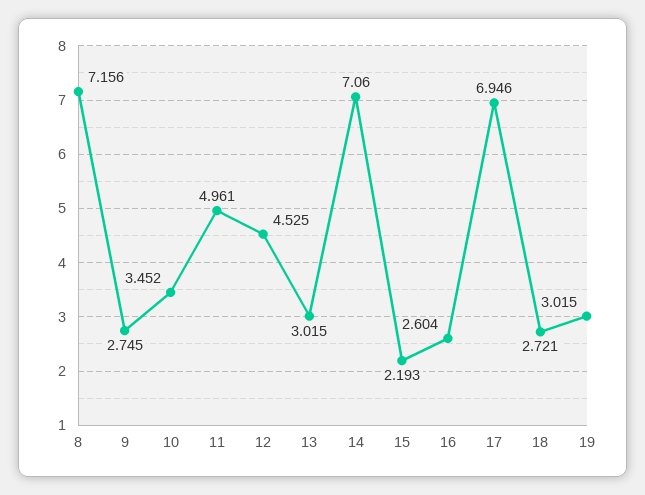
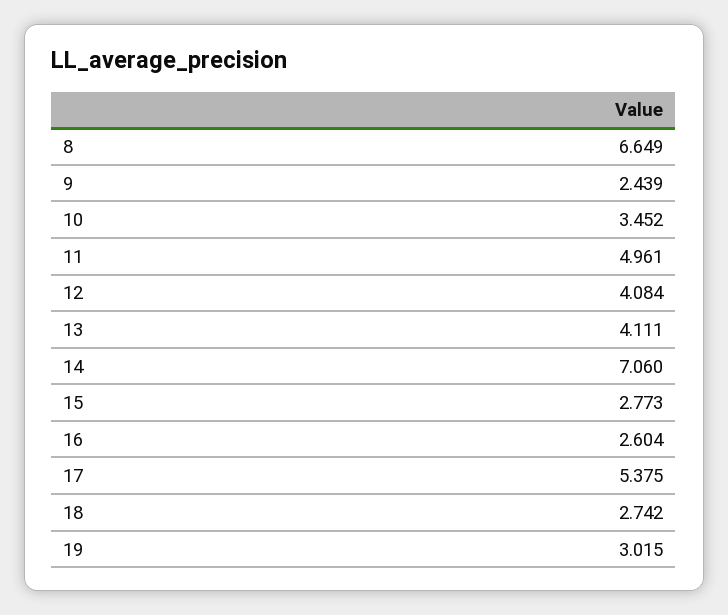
  {
-   "8": 7.156,
+   "8": 6.649,
-   "9": 2.745,
+   "9": 2.439,
    "10": 3.452,
    "11": 4.961,
-   "12": 4.525,
+   "12": 4.084,
-   "13": 3.015,
+   "13": 4.111,
    "14": 7.06,
-   "15": 2.193,
+   "15": 2.773,
    "16": 2.604,
-   "17": 6.946,
+   "17": 5.375,
-   "18": 2.721,
+   "18": 2.742,
    "19": 3.015
  }

